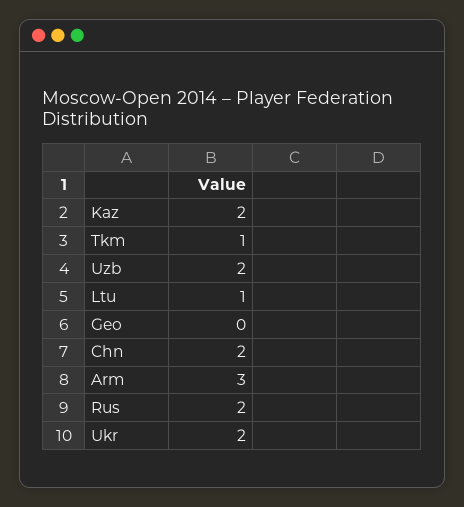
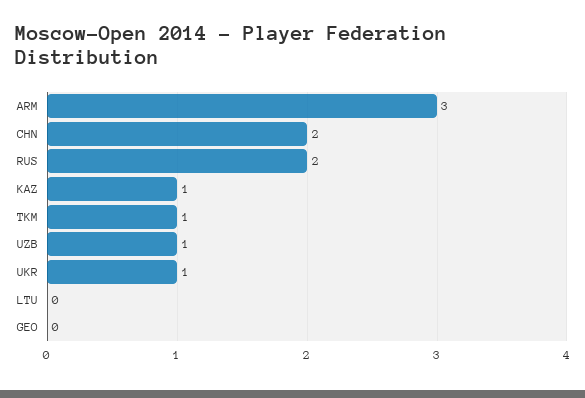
  {
-   "Kaz": 2,
+   "Kaz": 1,
    "Tkm": 1,
-   "Uzb": 2,
+   "Uzb": 1,
-   "Ltu": 1,
+   "Ltu": 0,
    "Geo": 0,
    "Chn": 2,
    "Arm": 3,
    "Rus": 2,
-   "Ukr": 2
+   "Ukr": 1
  }

